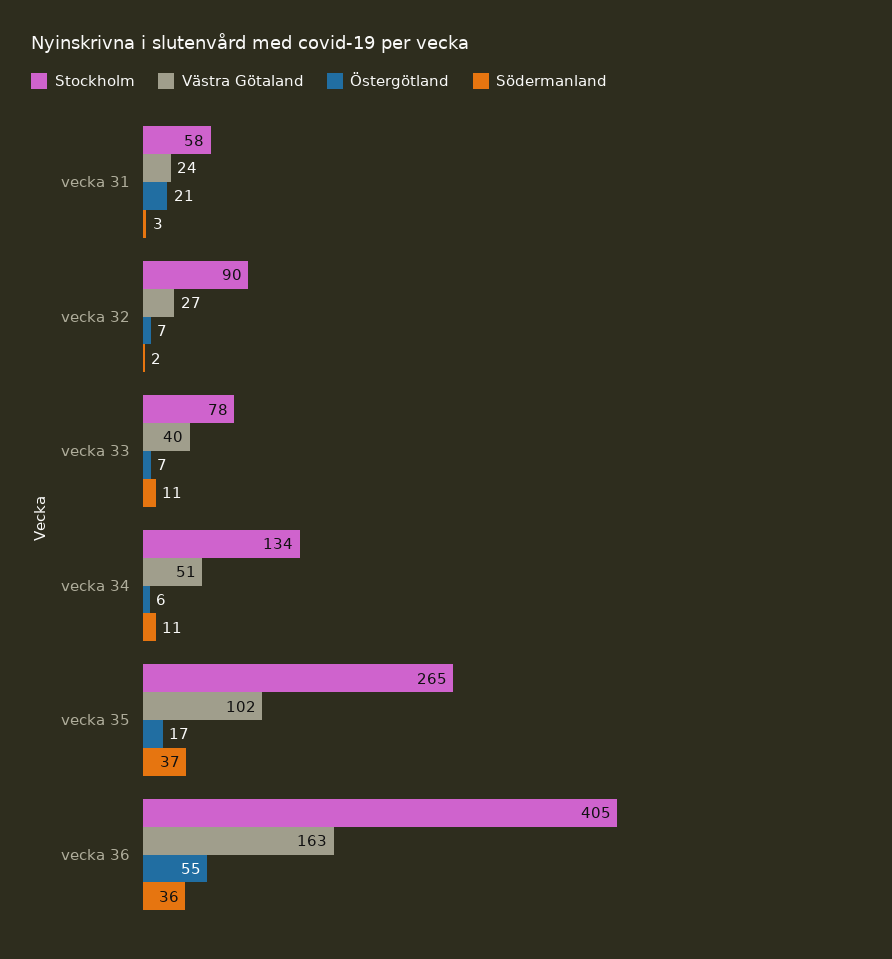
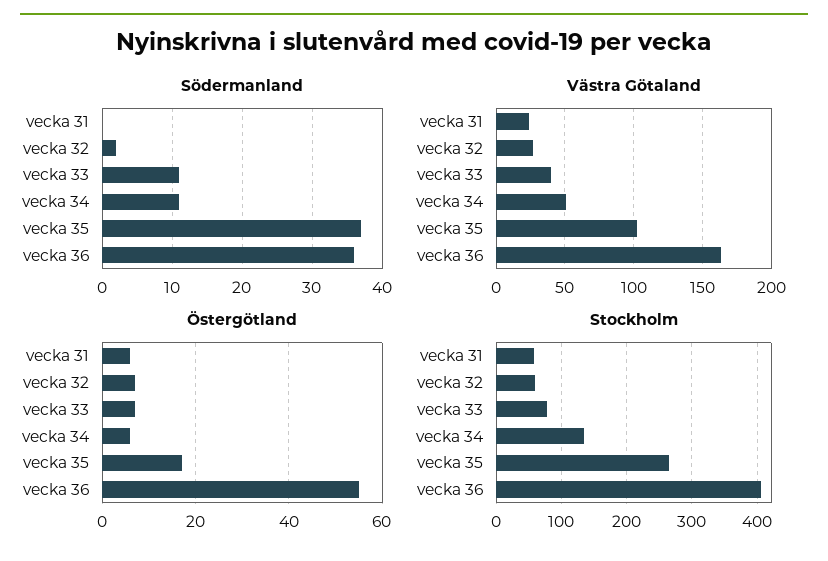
  {
    "Stockholm": {
      "vecka 31": 58,
-     "vecka 32": 90,
+     "vecka 32": 60,
      "vecka 33": 78,
      "vecka 34": 134,
      "vecka 35": 265,
      "vecka 36": 405
    },
    "Västra Götaland": {
      "vecka 31": 24,
      "vecka 32": 27,
      "vecka 33": 40,
      "vecka 34": 51,
      "vecka 35": 102,
      "vecka 36": 163
    },
    "Östergötland": {
-     "vecka 31": 21,
+     "vecka 31": 5,
      "vecka 32": 7,
      "vecka 33": 7,
      "vecka 34": 6,
      "vecka 35": 17,
      "vecka 36": 55
    },
    "Södermanland": {
-     "vecka 31": 3,
+     "vecka 31": 0,
      "vecka 32": 2,
      "vecka 33": 11,
      "vecka 34": 11,
      "vecka 35": 37,
      "vecka 36": 36
    }
  }

